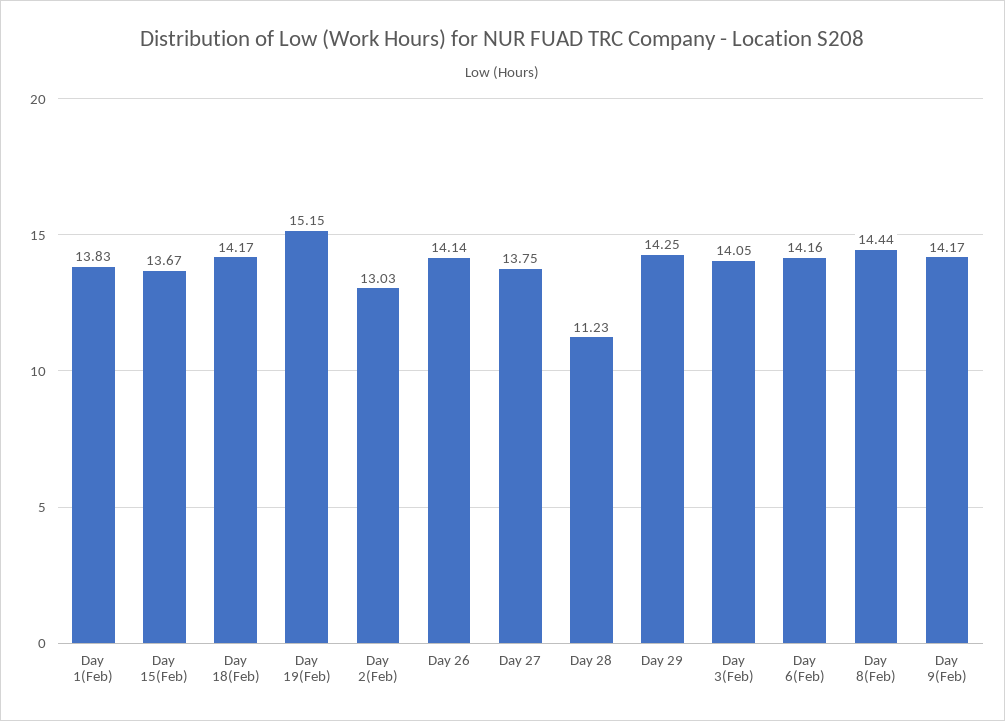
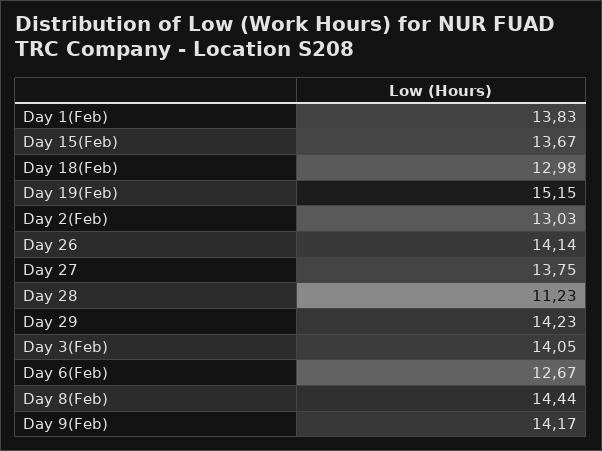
  {
    "Day 1(Feb)": 13.83,
    "Day 15(Feb)": 13.67,
-   "Day 18(Feb)": 14.17,
+   "Day 18(Feb)": 12.98,
    "Day 19(Feb)": 15.15,
    "Day 2(Feb)": 13.03,
    "Day 26": 14.14,
    "Day 27": 13.75,
    "Day 28": 11.23,
-   "Day 29": 14.25,
+   "Day 29": 14.23,
    "Day 3(Feb)": 14.05,
-   "Day 6(Feb)": 14.16,
+   "Day 6(Feb)": 12.67,
    "Day 8(Feb)": 14.44,
    "Day 9(Feb)": 14.17
  }

